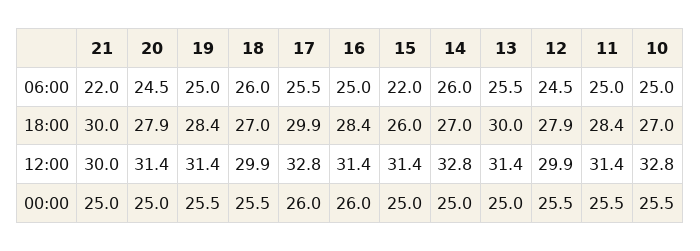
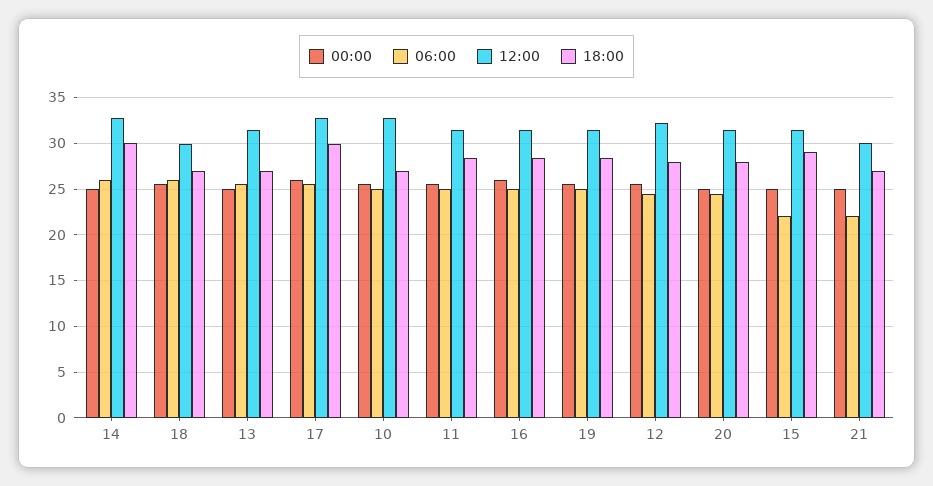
  {
    "06:00": {
      "21": 22,
      "20": 24.5,
      "19": 25,
      "18": 26,
      "17": 25.5,
      "16": 25,
      "15": 22,
      "14": 26,
      "13": 25.5,
      "12": 24.5,
      "11": 25,
      "10": 25
    },
    "18:00": {
-     "21": 30,
+     "21": 27,
      "20": 27.9,
      "19": 28.4,
      "18": 27,
      "17": 29.9,
      "16": 28.4,
-     "15": 26,
+     "15": 29,
-     "14": 27,
+     "14": 30,
-     "13": 30,
+     "13": 27,
      "12": 27.9,
      "11": 28.4,
      "10": 27
    },
    "12:00": {
      "21": 30,
      "20": 31.4,
      "19": 31.4,
      "18": 29.9,
      "17": 32.8,
      "16": 31.4,
      "15": 31.4,
      "14": 32.8,
      "13": 31.4,
-     "12": 29.9,
+     "12": 32,
      "11": 31.4,
      "10": 32.8
    },
    "00:00": {
      "21": 25,
      "20": 25,
      "19": 25.5,
      "18": 25.5,
      "17": 26,
      "16": 26,
      "15": 25,
      "14": 25,
      "13": 25,
      "12": 25.5,
      "11": 25.5,
      "10": 25.5
    }
  }

